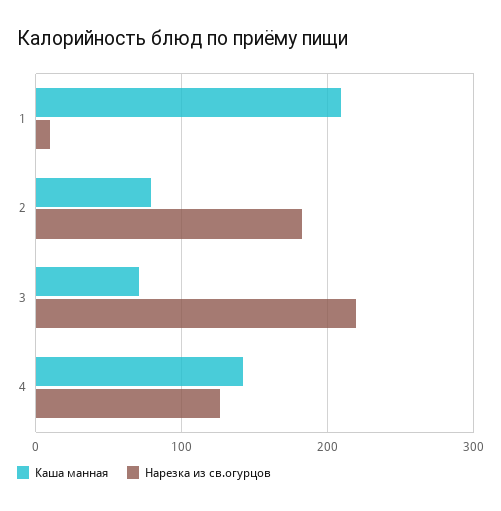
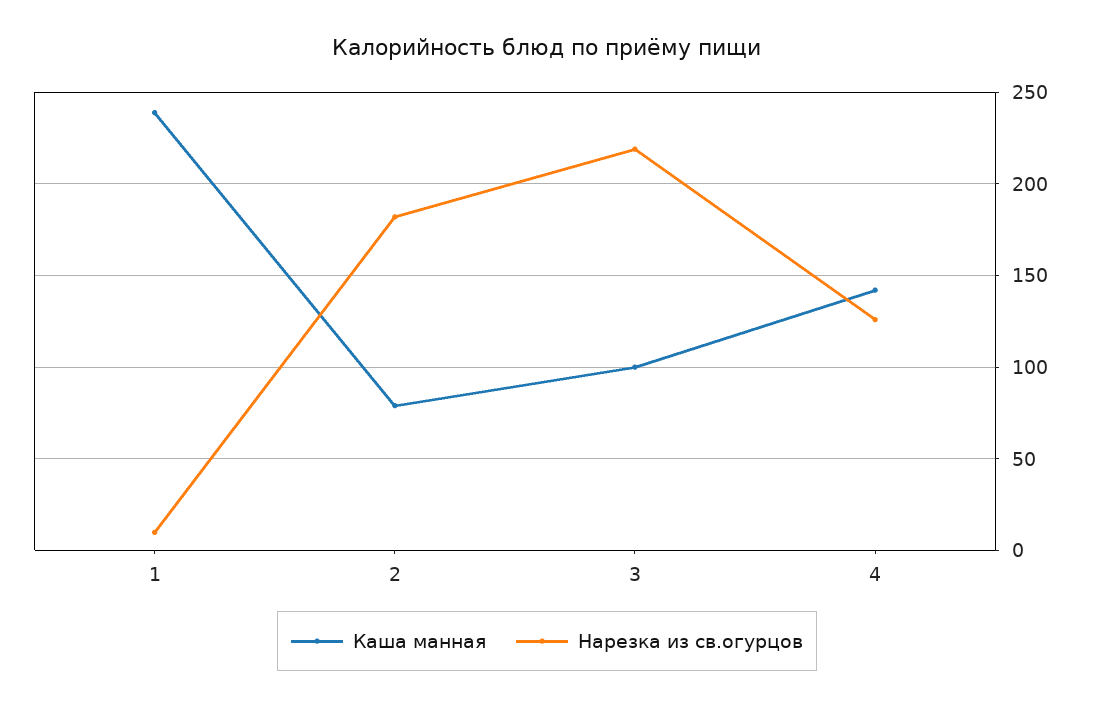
  {
    "Каша манная": {
-     "1": 210,
+     "1": 240,
      "2": 80,
-     "3": 70,
+     "3": 100,
      "4": 140
    },
    "Нарезка из св.огурцов": {
      "1": 10,
      "2": 180,
      "3": 220,
      "4": 125
    }
  }

